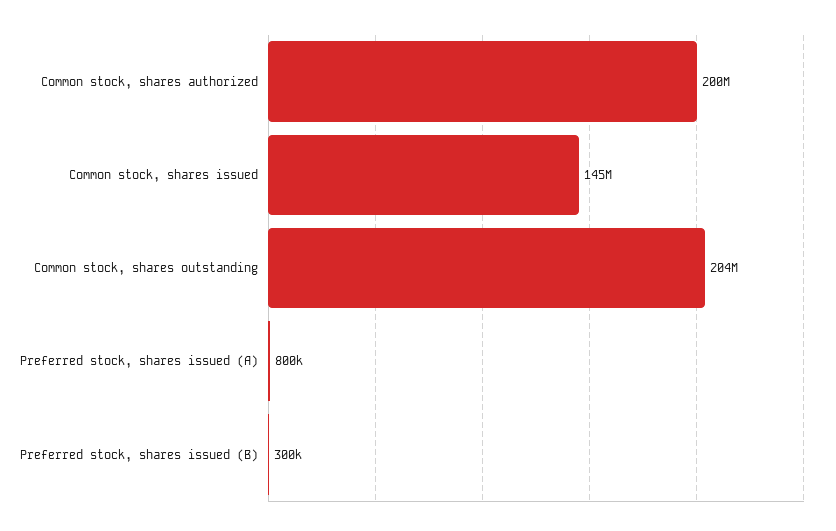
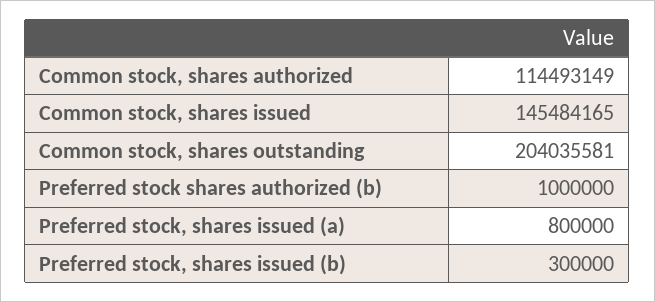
  {
-   "Common stock, shares authorized": 200000000,
+   "Common stock, shares authorized": 114493149,
    "Common stock, shares issued": 145484165,
    "Common stock, shares outstanding": 204035581,
    "Preferred stock, shares issued (A)": 800000,
-   "Preferred stock, shares issued (B)": 300000
+   "Preferred stock, shares issued (B)": 300000,
+   "Preferred stock shares authorized (b)": 1000000
  }

